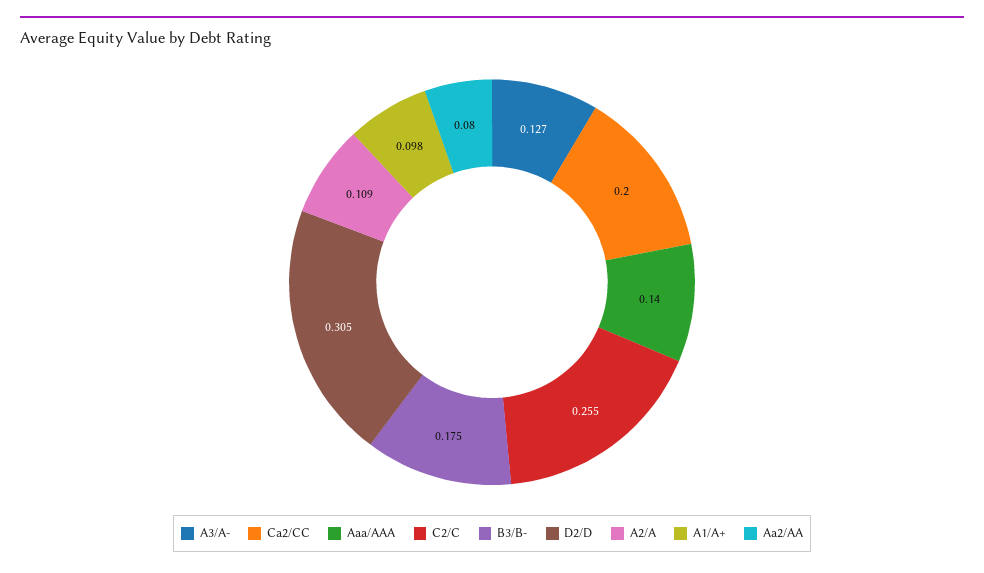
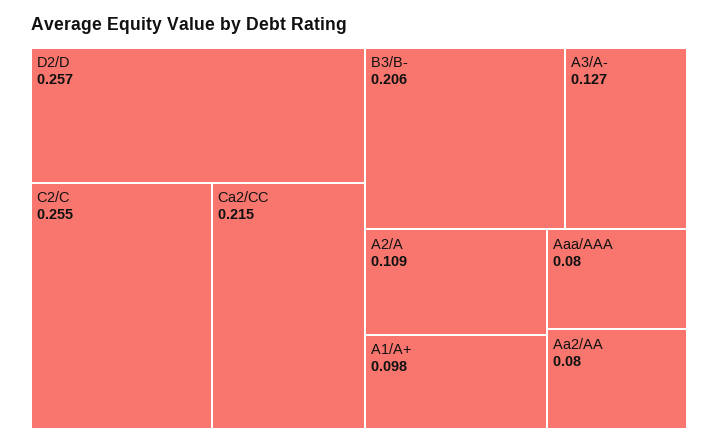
  {
    "A3/A-": 0.127,
-   "Ca2/CC": 0.2,
+   "Ca2/CC": 0.215,
-   "Aaa/AAA": 0.14,
+   "Aaa/AAA": 0.08,
    "C2/C": 0.255,
-   "B3/B-": 0.175,
+   "B3/B-": 0.206,
-   "D2/D": 0.305,
+   "D2/D": 0.257,
    "A2/A": 0.109,
    "A1/A+": 0.098,
    "Aa2/AA": 0.08
  }

